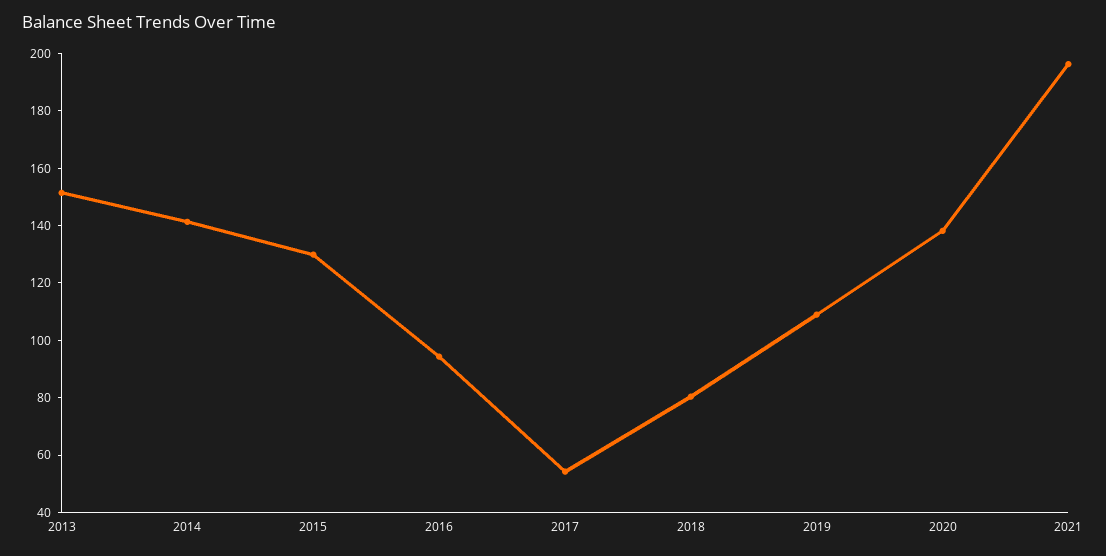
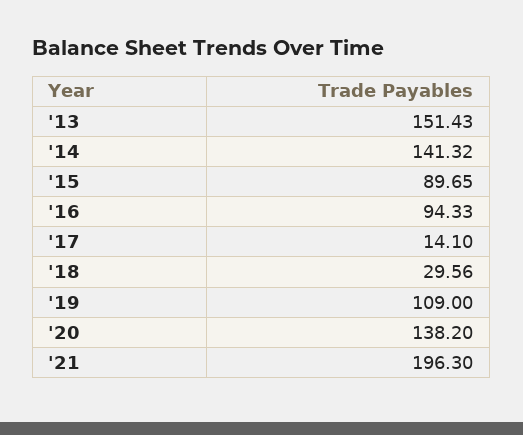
  {
    "2013": 151.43,
    "2014": 141.32,
-   "2015": 130,
+   "2015": 89.65,
    "2016": 94.33,
-   "2017": 55,
+   "2017": 14.1,
-   "2018": 80,
+   "2018": 29.56,
    "2019": 109,
    "2020": 138.2,
    "2021": 196.3
  }

